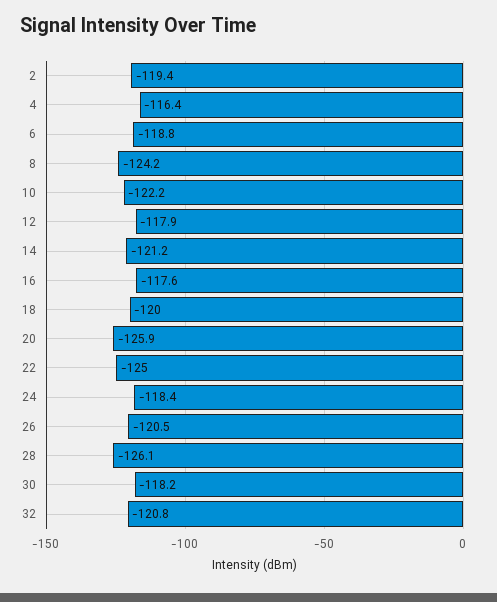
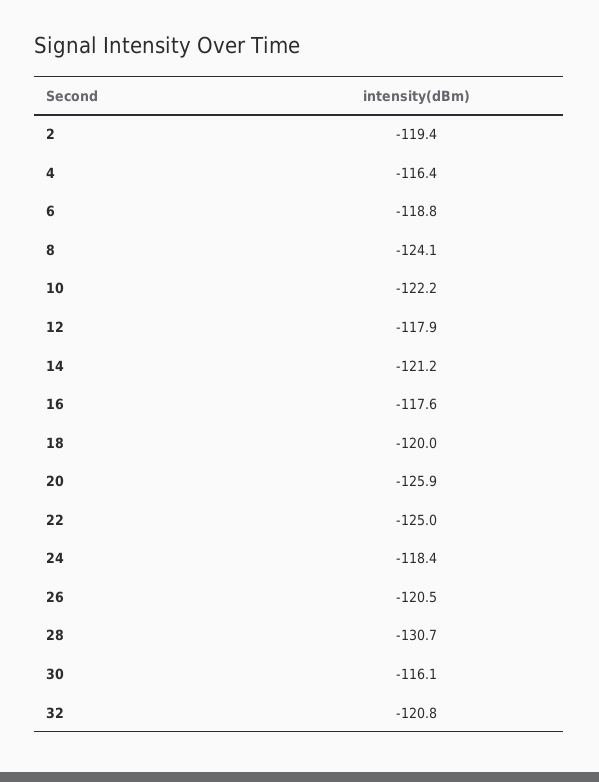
  {
    "2": -119.4,
    "4": -116.4,
    "6": -118.8,
-   "8": -124.2,
+   "8": -124.1,
    "10": -122.2,
    "12": -117.9,
    "14": -121.2,
    "16": -117.6,
    "18": -120,
    "20": -125.9,
    "22": -125,
    "24": -118.4,
    "26": -120.5,
-   "28": -126.1,
+   "28": -130.7,
-   "30": -118.2,
+   "30": -116.1,
    "32": -120.8
  }

